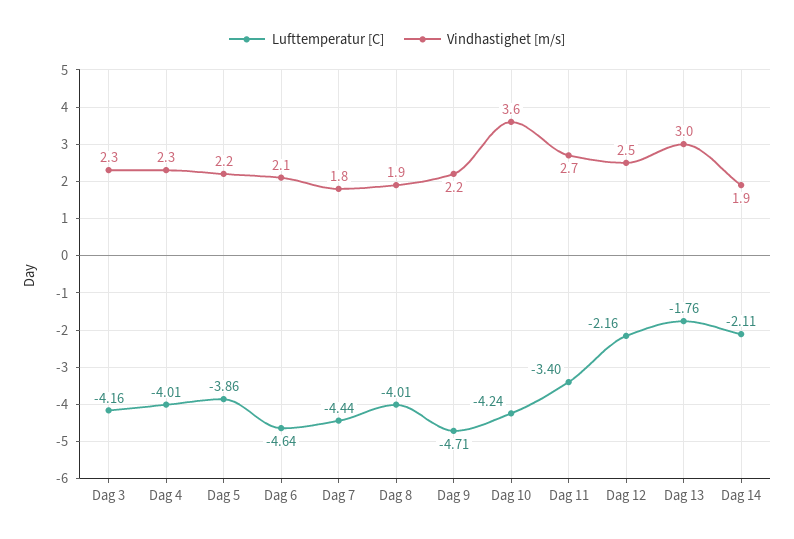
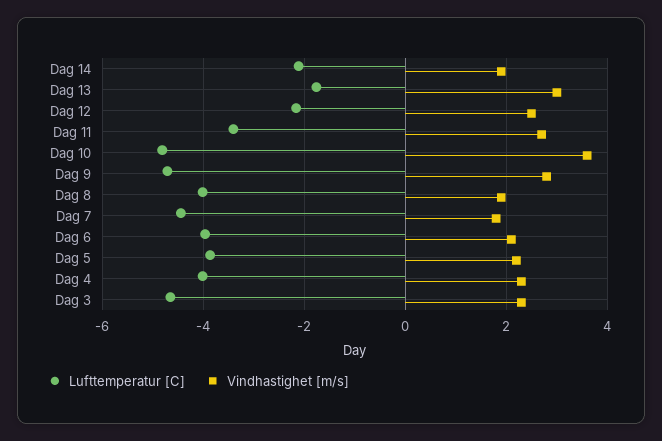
  {
    "Lufttemperatur [C]": {
-     "Dag 3": -4.16,
+     "Dag 3": -4.6,
      "Dag 4": -4.01,
      "Dag 5": -3.86,
-     "Dag 6": -4.64,
+     "Dag 6": -4,
      "Dag 7": -4.44,
      "Dag 8": -4.01,
      "Dag 9": -4.71,
-     "Dag 10": -4.24,
+     "Dag 10": -4.8,
      "Dag 11": -3.4,
      "Dag 12": -2.16,
      "Dag 13": -1.76,
      "Dag 14": -2.11
    },
    "Vindhastighet [m/s]": {
      "Dag 3": 2.3,
      "Dag 4": 2.3,
      "Dag 5": 2.2,
      "Dag 6": 2.1,
      "Dag 7": 1.8,
      "Dag 8": 1.9,
-     "Dag 9": 2.2,
+     "Dag 9": 2.8,
      "Dag 10": 3.6,
      "Dag 11": 2.7,
      "Dag 12": 2.5,
      "Dag 13": 3,
      "Dag 14": 1.9
    }
  }

